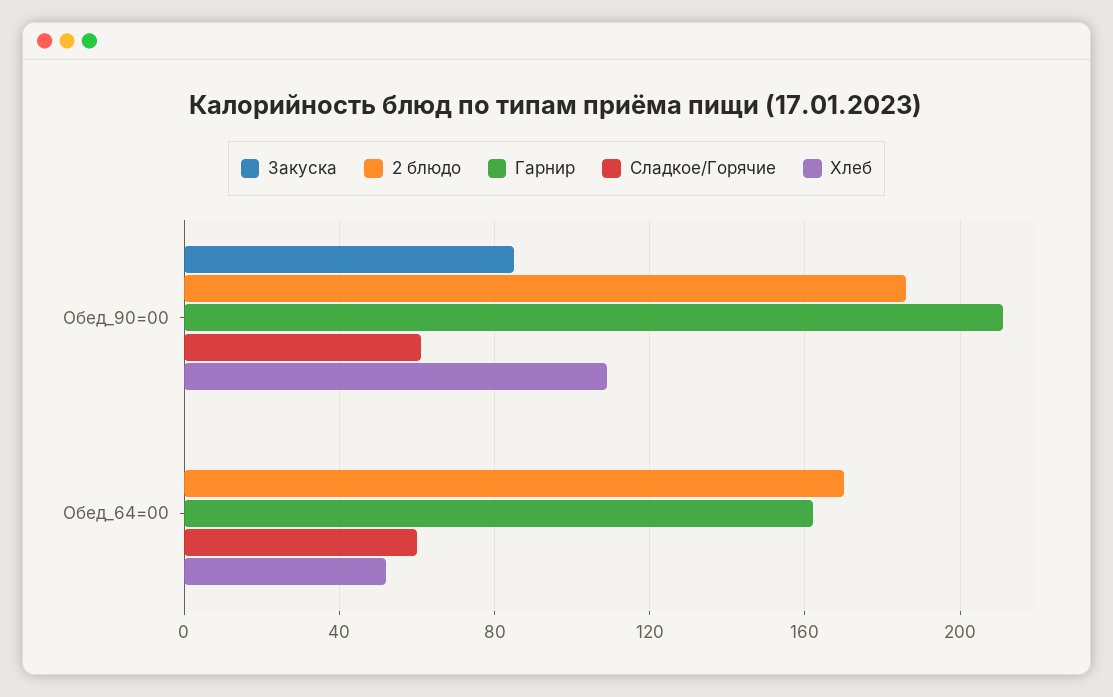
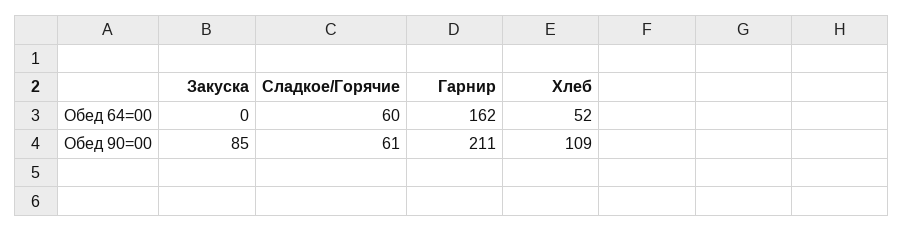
  {
    "Закуска": {
      "Обед_90=00": 85,
      "Обед_64=00": 0
    },
-   "2 блюдо": {
-     "Обед_90=00": 185,
-     "Обед_64=00": 170
-   },
    "Гарнир": {
      "Обед_90=00": 211,
      "Обед_64=00": 162
    },
    "Сладкое/Горячие": {
      "Обед_90=00": 61,
      "Обед_64=00": 60
    },
    "Хлеб": {
      "Обед_90=00": 109,
      "Обед_64=00": 52
    }
  }

